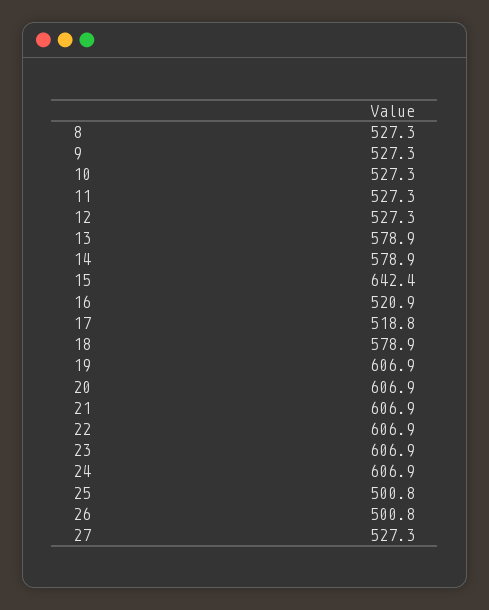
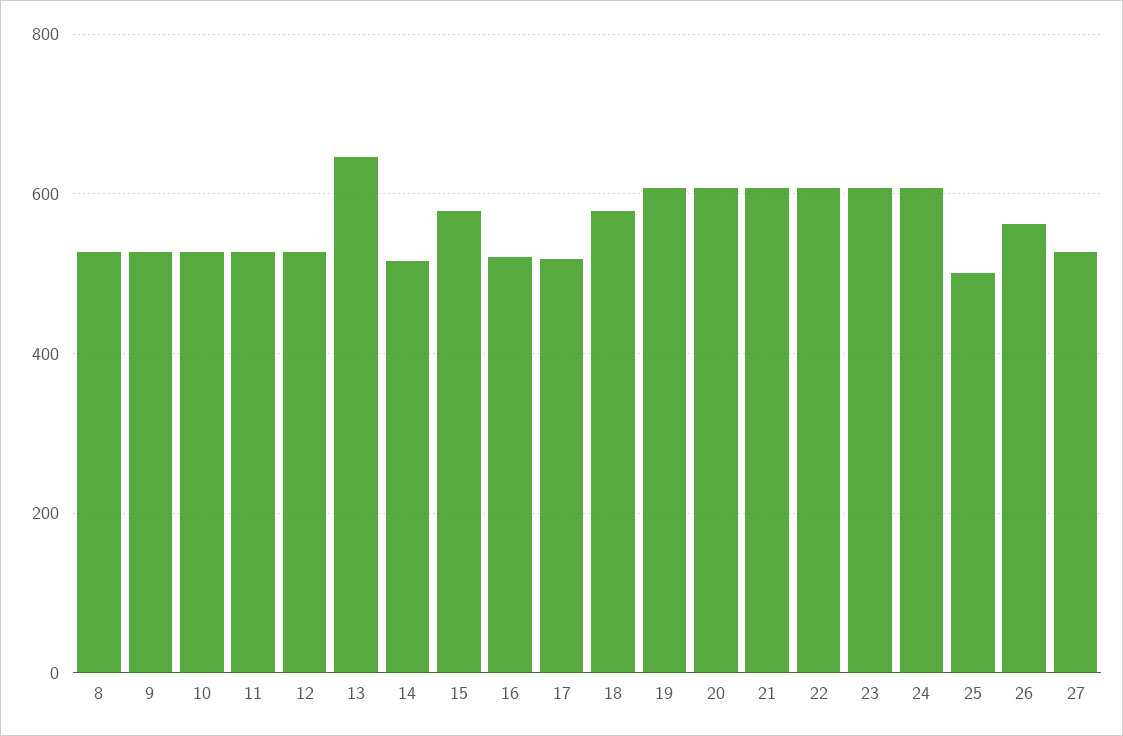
  {
    "8": 527.3,
    "9": 527.3,
    "10": 527.3,
    "11": 527.3,
    "12": 527.3,
-   "13": 578.9,
+   "13": 640,
-   "14": 578.9,
+   "14": 520,
-   "15": 642.4,
+   "15": 580,
    "16": 520.9,
    "17": 518.8,
    "18": 578.9,
    "19": 606.9,
    "20": 606.9,
    "21": 606.9,
    "22": 606.9,
    "23": 606.9,
    "24": 606.9,
    "25": 500.8,
-   "26": 500.8,
+   "26": 560,
    "27": 527.3
  }

